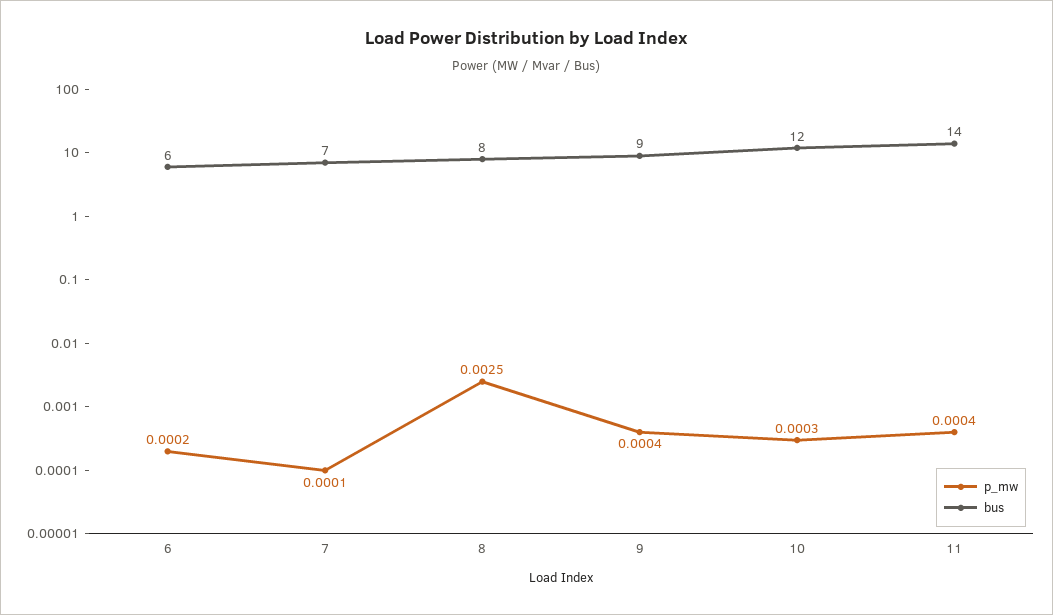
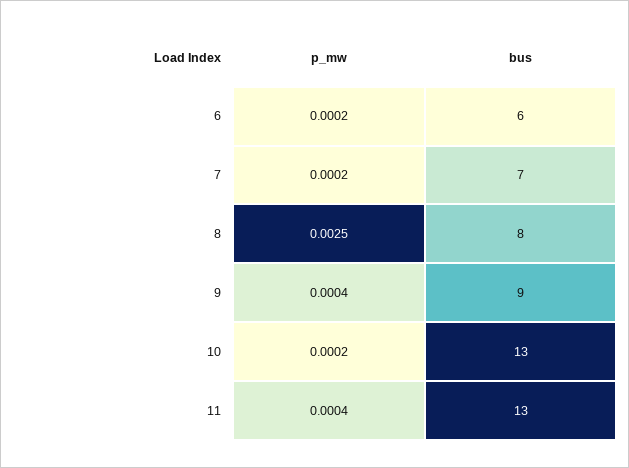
  {
    "p_mw": {
      "6": 0.0002,
-     "7": 0.0001,
+     "7": 0.0002,
      "8": 0.0025,
      "9": 0.0004,
-     "10": 0.0003,
+     "10": 0.0002,
      "11": 0.0004
    },
    "bus": {
      "6": 6,
      "7": 7,
      "8": 8,
      "9": 9,
-     "10": 12,
+     "10": 13,
-     "11": 14
+     "11": 13
    }
  }

